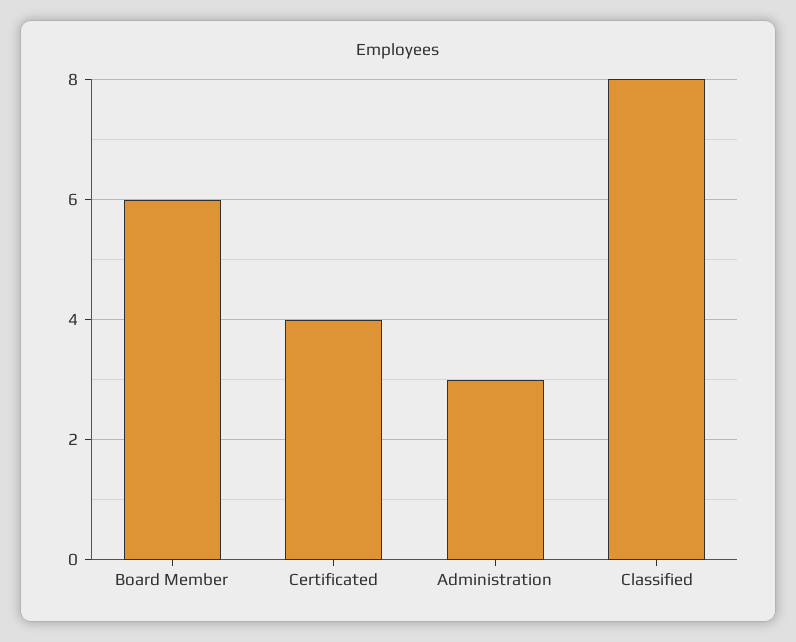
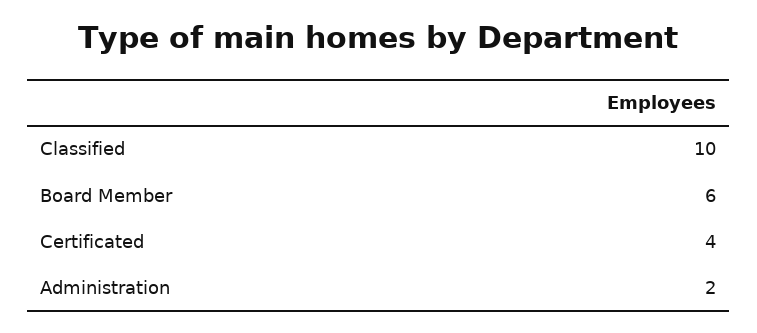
  {
    "Board Member": 6,
    "Certificated": 4,
-   "Administration": 3,
+   "Administration": 2,
-   "Classified": 8
+   "Classified": 10
  }

